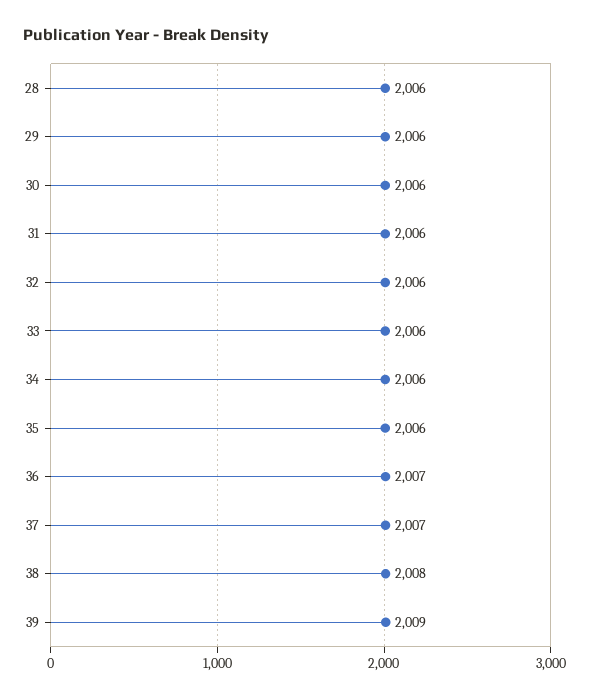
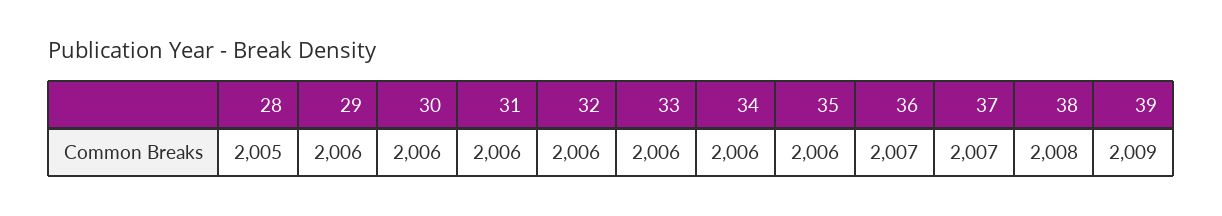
  {
-   "28": 2006,
+   "28": 2005,
    "29": 2006,
    "30": 2006,
    "31": 2006,
    "32": 2006,
    "33": 2006,
    "34": 2006,
    "35": 2006,
    "36": 2007,
    "37": 2007,
    "38": 2008,
    "39": 2009
  }

